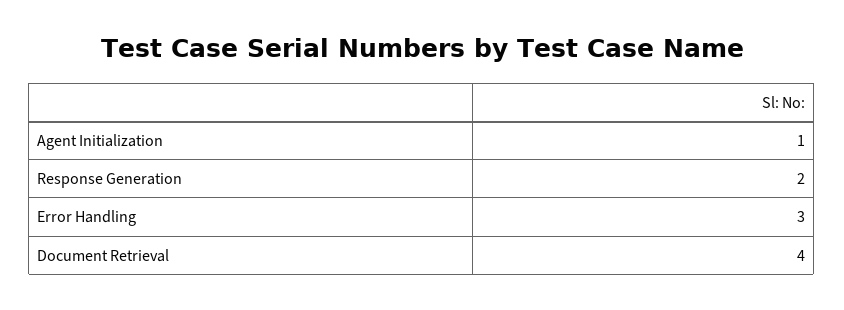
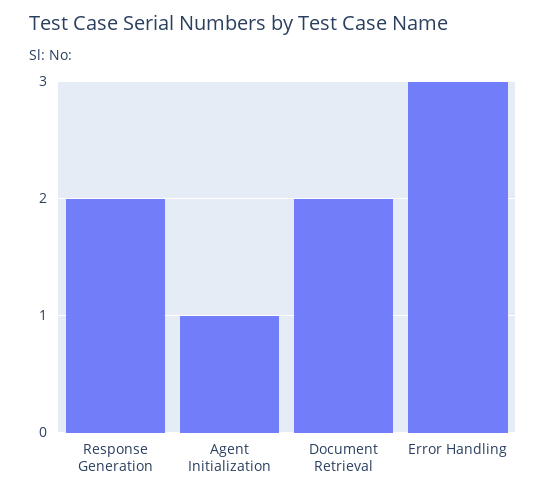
  {
    "Agent Initialization": 1,
    "Response Generation": 2,
    "Error Handling": 3,
-   "Document Retrieval": 4
+   "Document Retrieval": 2
  }

